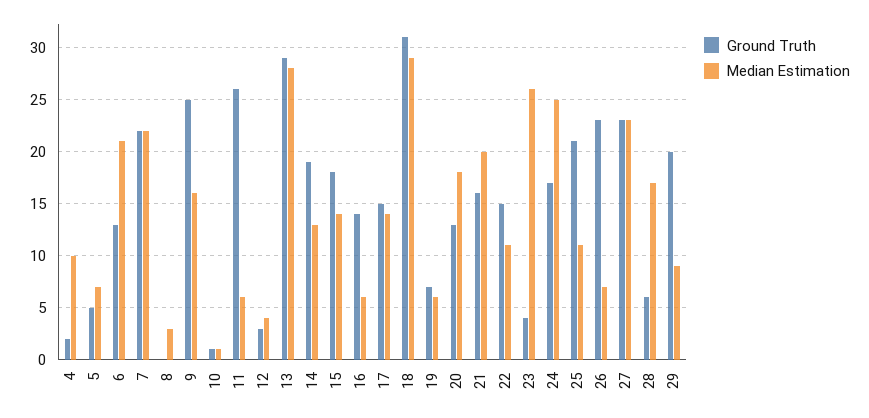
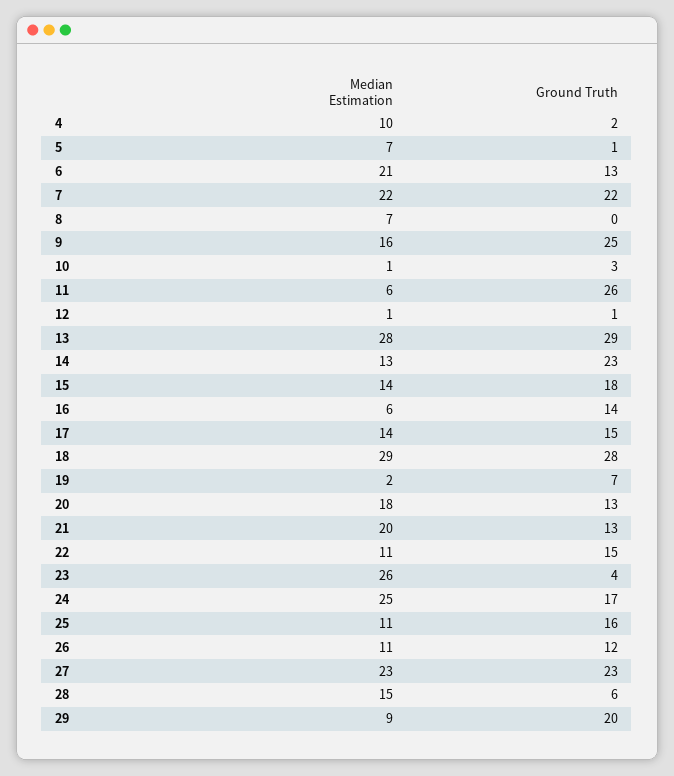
  {
    "Ground Truth": {
      "4": 2,
-     "5": 5,
+     "5": 1,
      "6": 13,
      "7": 22,
      "8": 0,
      "9": 25,
-     "10": 1,
+     "10": 3,
      "11": 26,
-     "12": 3,
+     "12": 1,
      "13": 29,
-     "14": 19,
+     "14": 23,
      "15": 18,
      "16": 14,
      "17": 15,
-     "18": 31,
+     "18": 28,
      "19": 7,
      "20": 13,
-     "21": 16,
+     "21": 13,
      "22": 15,
      "23": 4,
      "24": 17,
-     "25": 21,
+     "25": 16,
-     "26": 23,
+     "26": 12,
      "27": 23,
      "28": 6,
      "29": 20
    },
    "Median Estimation": {
      "4": 10,
      "5": 7,
      "6": 21,
      "7": 22,
-     "8": 3,
+     "8": 7,
      "9": 16,
      "10": 1,
      "11": 6,
-     "12": 4,
+     "12": 1,
      "13": 28,
      "14": 13,
      "15": 14,
      "16": 6,
      "17": 14,
      "18": 29,
-     "19": 6,
+     "19": 2,
      "20": 18,
      "21": 20,
      "22": 11,
      "23": 26,
      "24": 25,
      "25": 11,
-     "26": 7,
+     "26": 11,
      "27": 23,
-     "28": 17,
+     "28": 15,
      "29": 9
    }
  }

